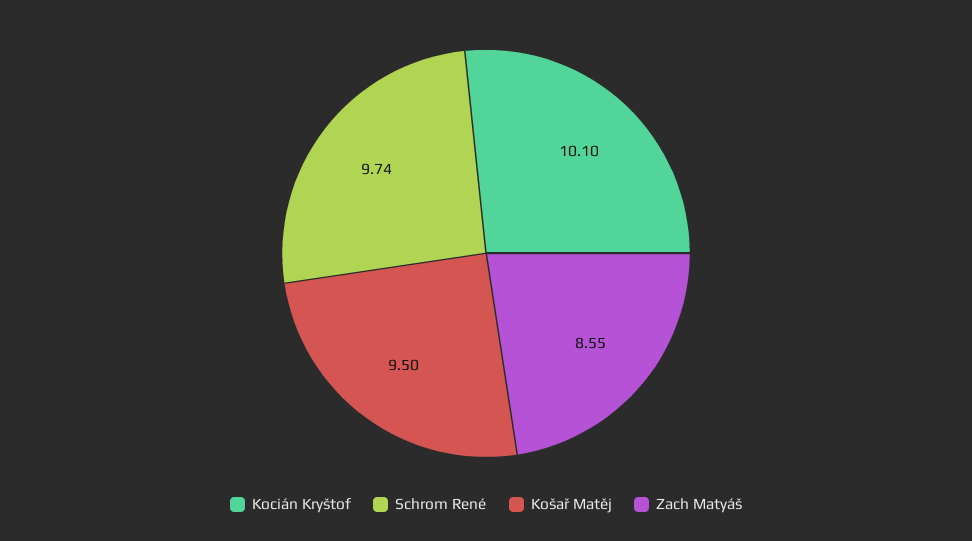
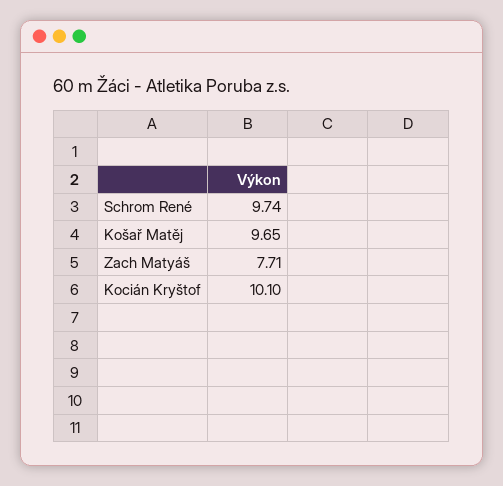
  {
    "Kocián Kryštof": 10.1,
    "Schrom René": 9.74,
-   "Košař Matěj": 9.5,
+   "Košař Matěj": 9.65,
-   "Zach Matyáš": 8.55
+   "Zach Matyáš": 7.71
  }

